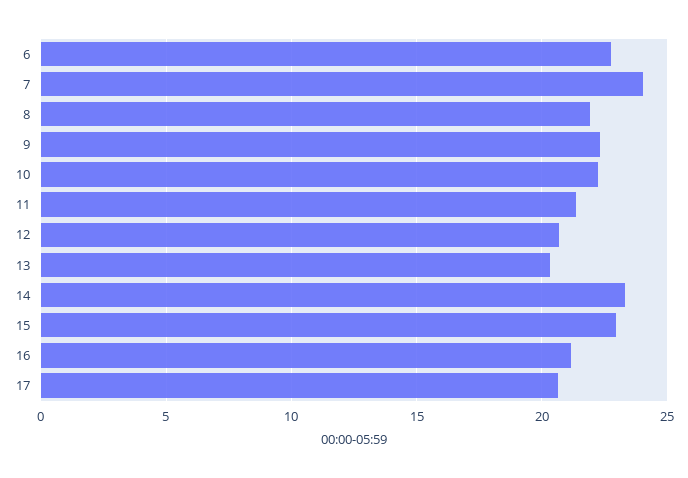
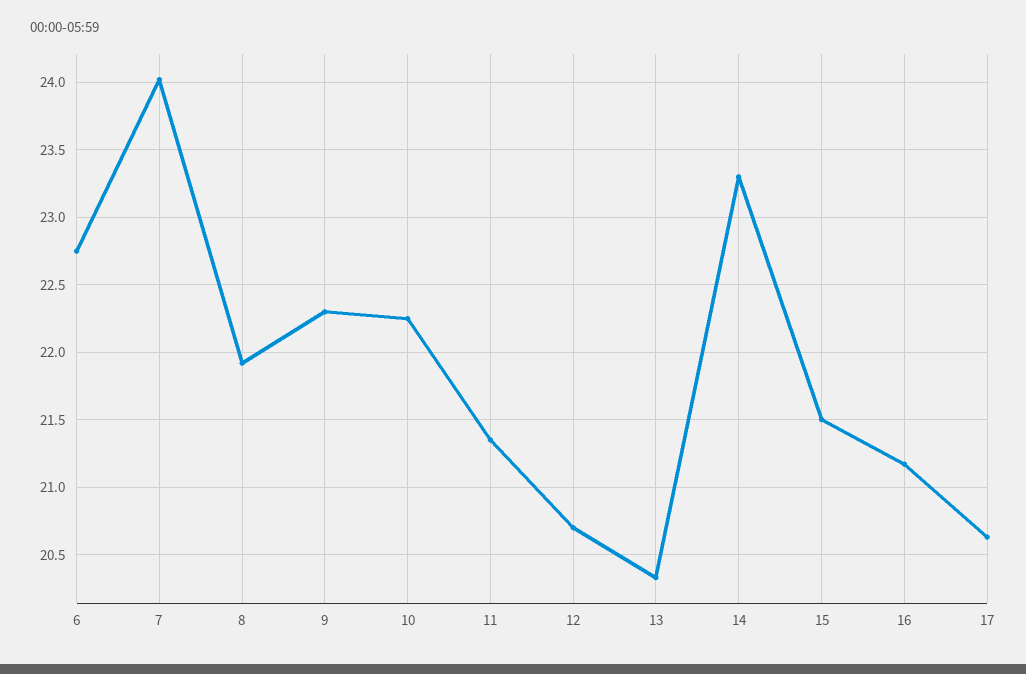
  {
    "6": 22.75,
    "7": 24,
    "8": 21.9,
    "9": 22.3,
    "10": 22.25,
    "11": 21.35,
    "12": 20.7,
    "13": 20.35,
    "14": 23.3,
-   "15": 23,
+   "15": 21.5,
    "16": 21.15,
    "17": 20.65
  }

